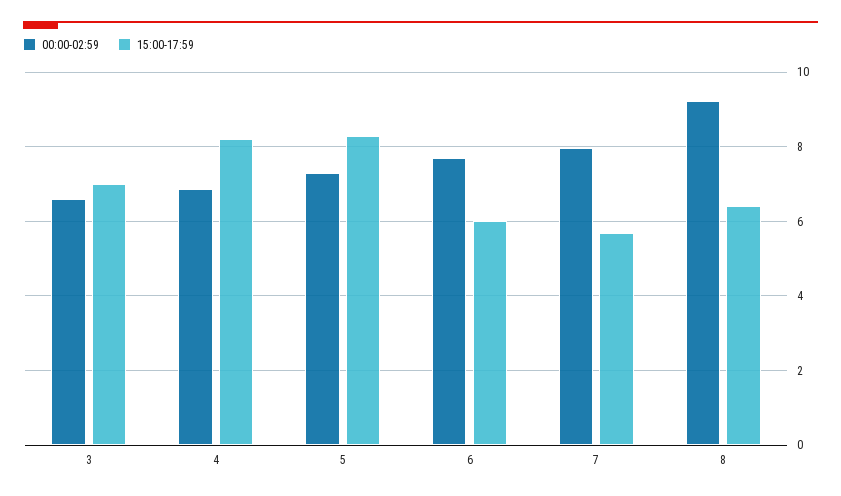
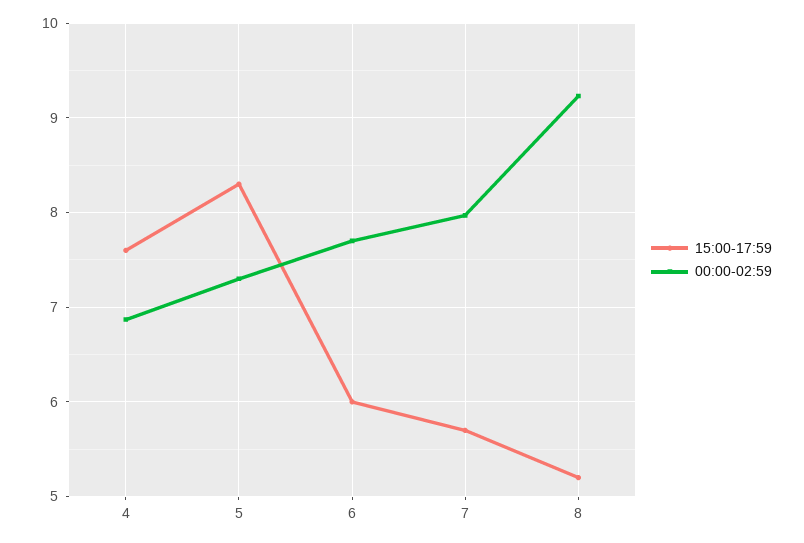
  {
    "00:00-02:59": {
-     "3": 6.6,
      "4": 6.9,
      "5": 7.3,
      "6": 7.7,
      "7": 8,
      "8": 9.2
    },
    "15:00-17:59": {
-     "3": 7,
-     "4": 8.2,
+     "4": 7.6,
      "5": 8.3,
      "6": 6,
      "7": 5.7,
-     "8": 6.4
+     "8": 5.2
    }
  }

